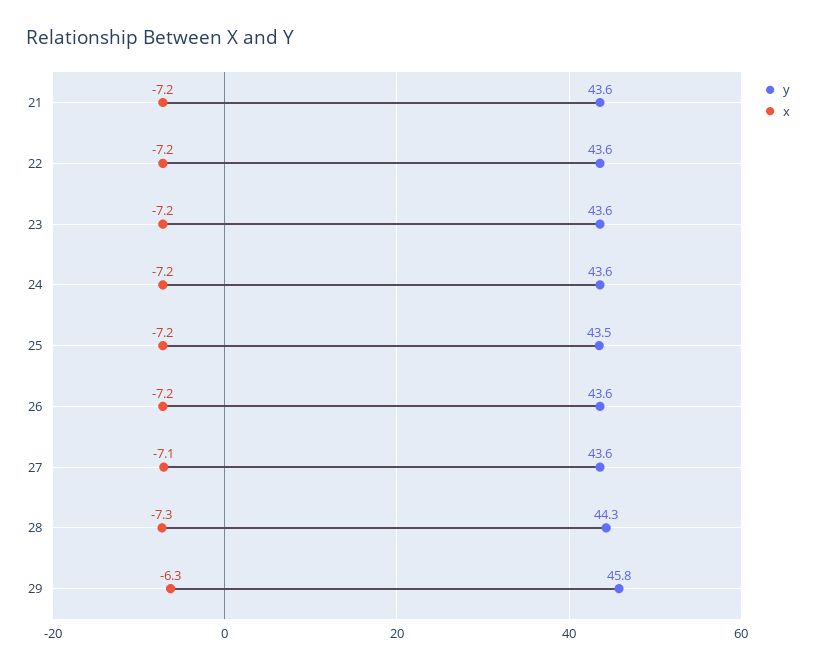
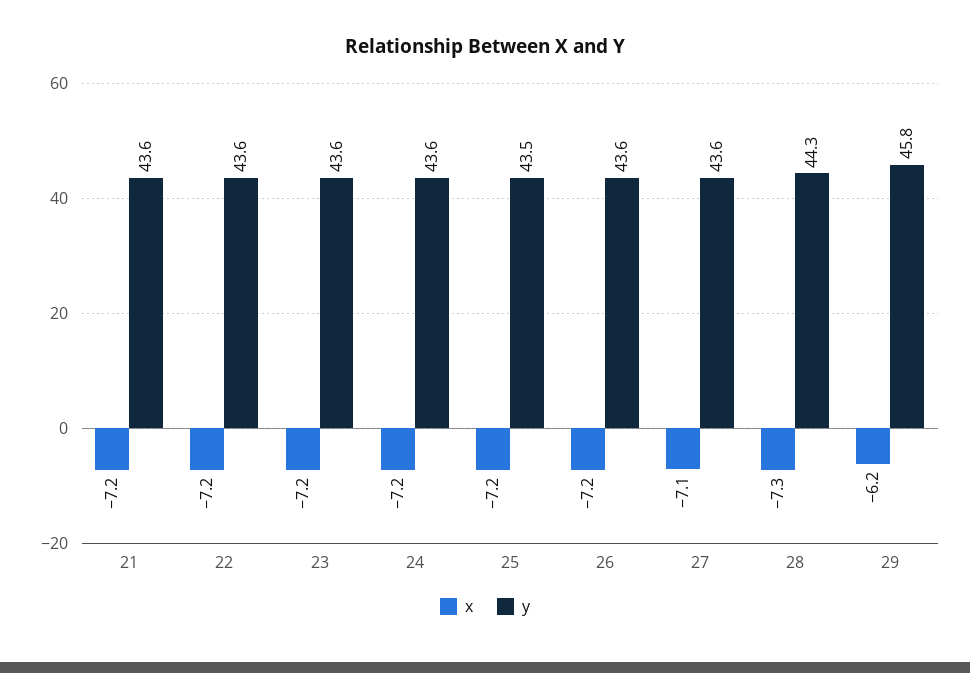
  {
    "y": {
      "21": 43.6,
      "22": 43.6,
      "23": 43.6,
      "24": 43.6,
      "25": 43.5,
      "26": 43.6,
      "27": 43.6,
      "28": 44.3,
      "29": 45.8
    },
    "x": {
      "21": -7.2,
      "22": -7.2,
      "23": -7.2,
      "24": -7.2,
      "25": -7.2,
      "26": -7.2,
      "27": -7.1,
      "28": -7.3,
-     "29": -6.3
+     "29": -6.2
    }
  }

